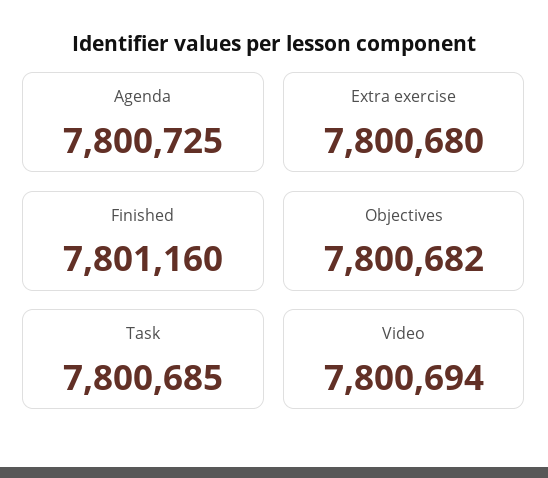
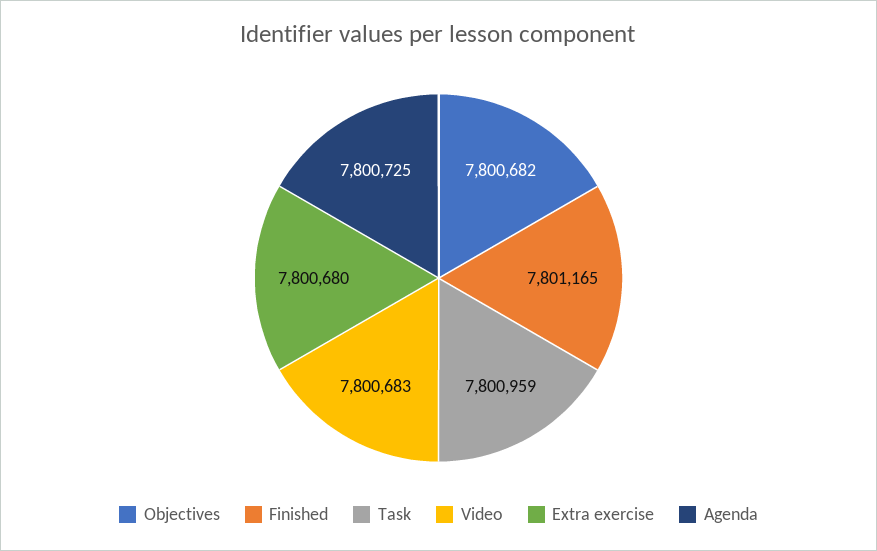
  {
    "Agenda": 7800725,
    "Extra exercise": 7800680,
-   "Finished": 7801160,
+   "Finished": 7801165,
    "Objectives": 7800682,
-   "Task": 7800685,
+   "Task": 7800959,
-   "Video": 7800694
+   "Video": 7800683
  }

